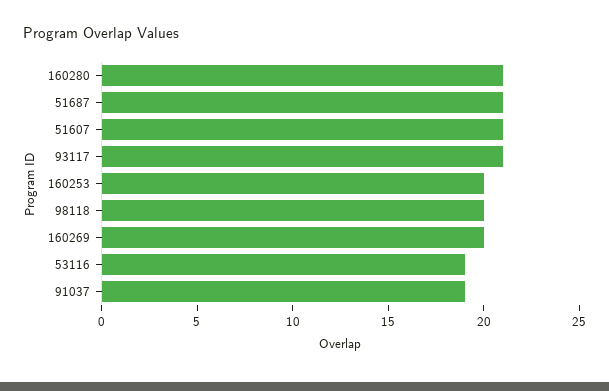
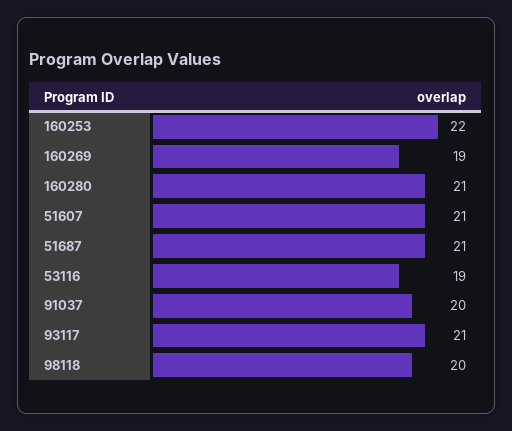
  {
    "160280": 21,
    "51687": 21,
    "51607": 21,
    "93117": 21,
-   "160253": 20,
+   "160253": 22,
    "98118": 20,
-   "160269": 20,
+   "160269": 19,
    "53116": 19,
-   "91037": 19
+   "91037": 20
  }

